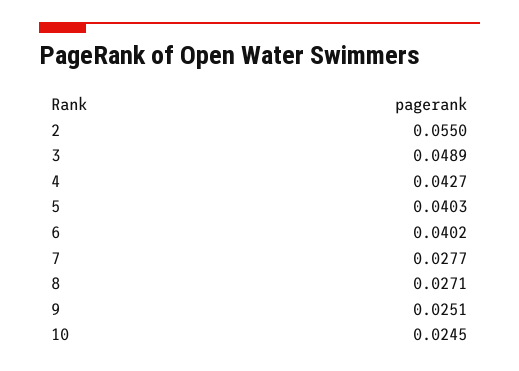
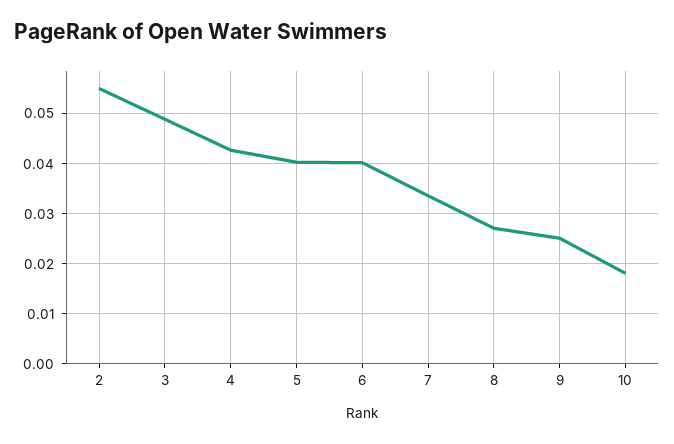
  {
    "2": 0.055,
    "3": 0.0489,
    "4": 0.0427,
    "5": 0.0403,
    "6": 0.0402,
-   "7": 0.0277,
+   "7": 0.034,
    "8": 0.0271,
    "9": 0.0251,
-   "10": 0.0245
+   "10": 0.018
  }

